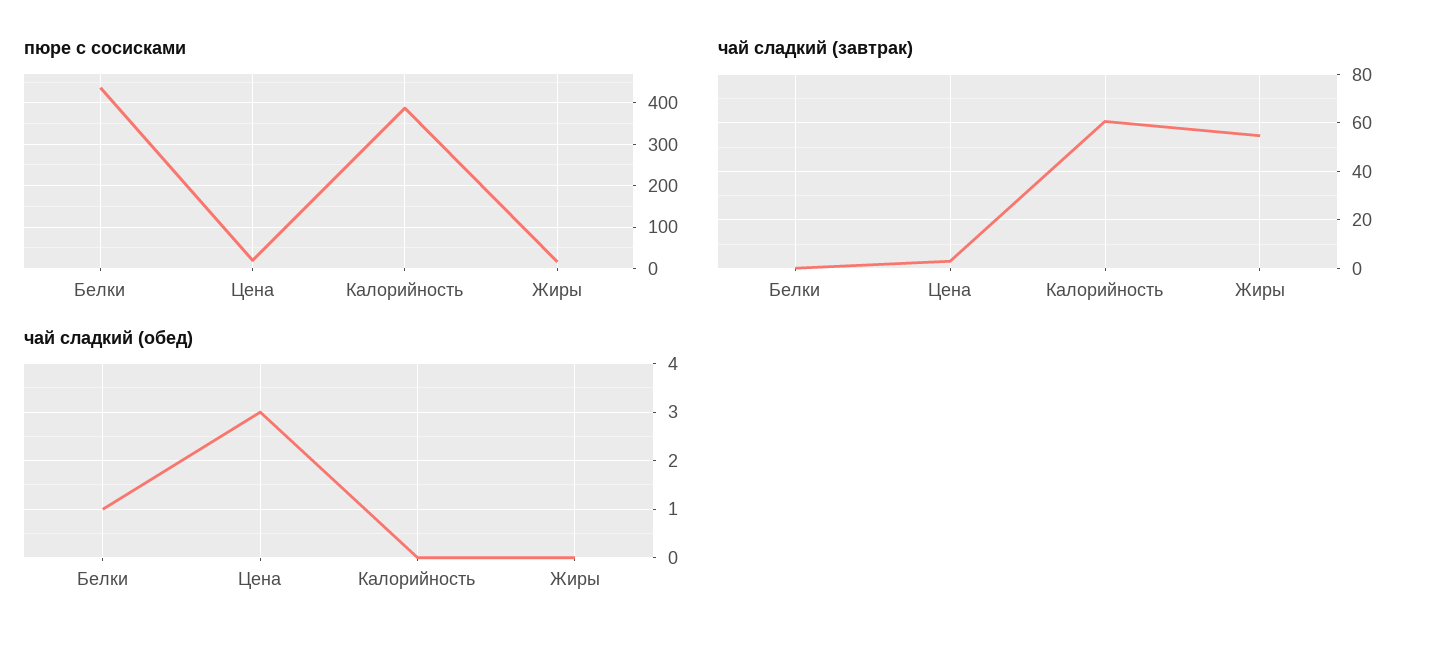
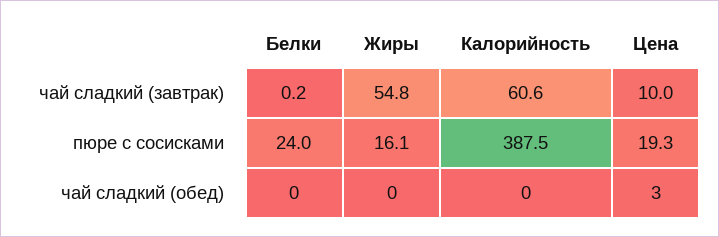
  {
    "пюре с сосисками": {
-     "Белки": 440,
+     "Белки": 24,
      "Цена": 19.3,
      "Калорийность": 387.5,
      "Жиры": 16.1
    },
    "чай сладкий (завтрак)": {
      "Белки": 0.2,
-     "Цена": 2.5,
+     "Цена": 10,
      "Калорийность": 60.6,
      "Жиры": 54.8
    },
    "чай сладкий (обед)": {
-     "Белки": 1,
+     "Белки": 0,
      "Цена": 3,
      "Калорийность": 0,
      "Жиры": 0
    }
  }

